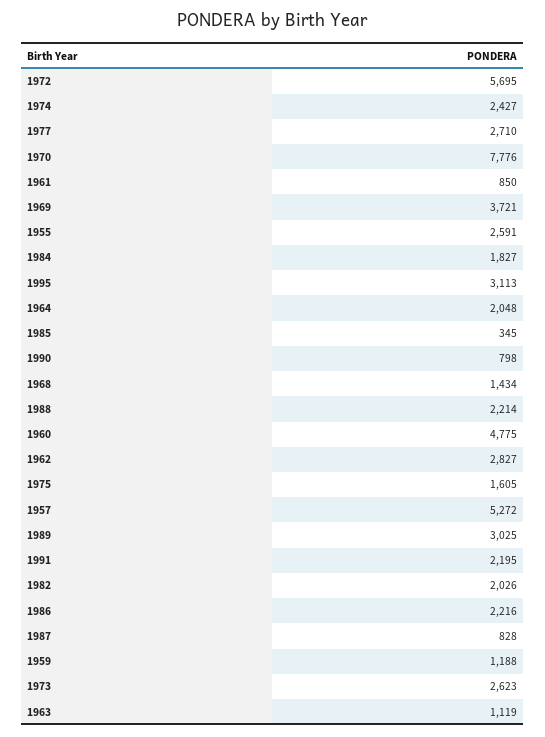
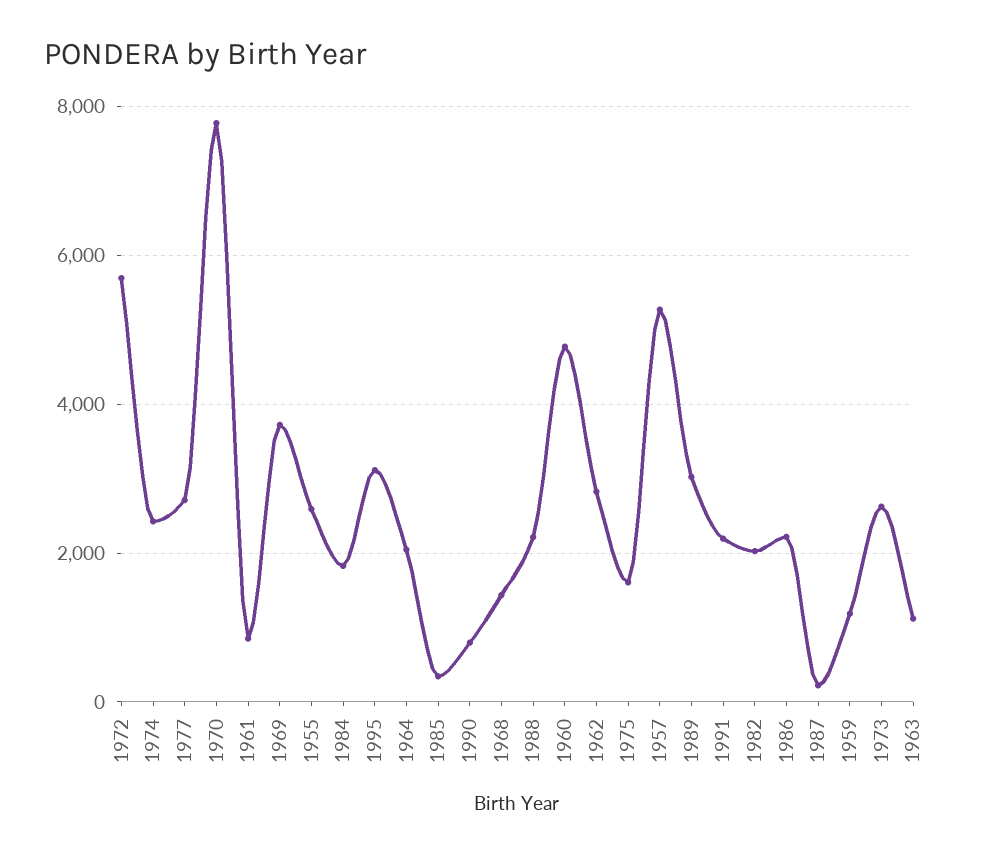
  {
    "1972": 5695,
    "1974": 2427,
    "1977": 2710,
    "1970": 7776,
    "1961": 850,
    "1969": 3721,
    "1955": 2591,
    "1984": 1827,
    "1995": 3113,
    "1964": 2048,
    "1985": 345,
    "1990": 798,
    "1968": 1434,
    "1988": 2214,
    "1960": 4775,
    "1962": 2827,
    "1975": 1605,
    "1957": 5272,
    "1989": 3025,
    "1991": 2195,
    "1982": 2026,
    "1986": 2216,
-   "1987": 828,
+   "1987": 200,
    "1959": 1188,
    "1973": 2623,
    "1963": 1119
  }

